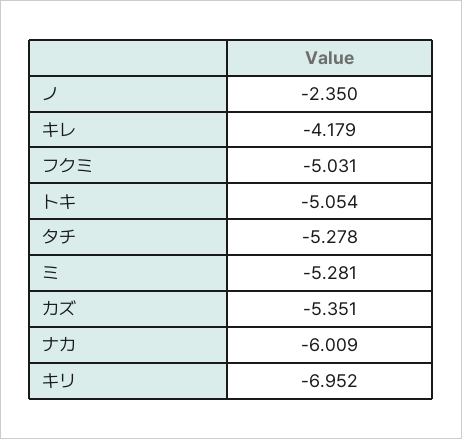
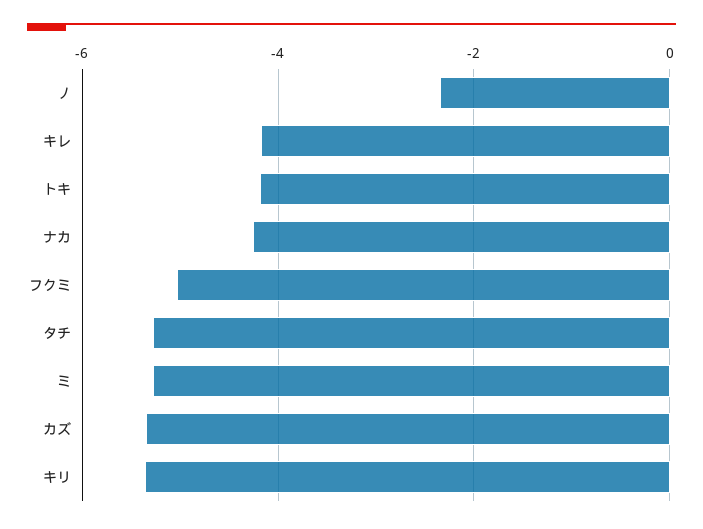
  {
    "ノ": -2.35,
    "キレ": -4.179,
    "フクミ": -5.031,
-   "トキ": -5.054,
+   "トキ": -4.2,
    "タチ": -5.278,
    "ミ": -5.281,
    "カズ": -5.351,
-   "ナカ": -6.009,
+   "ナカ": -4.2,
-   "キリ": -6.952
+   "キリ": -5.4
  }

